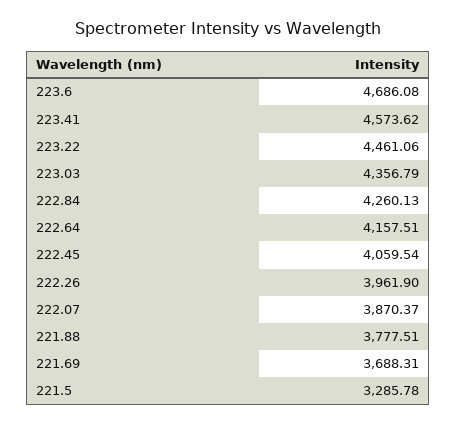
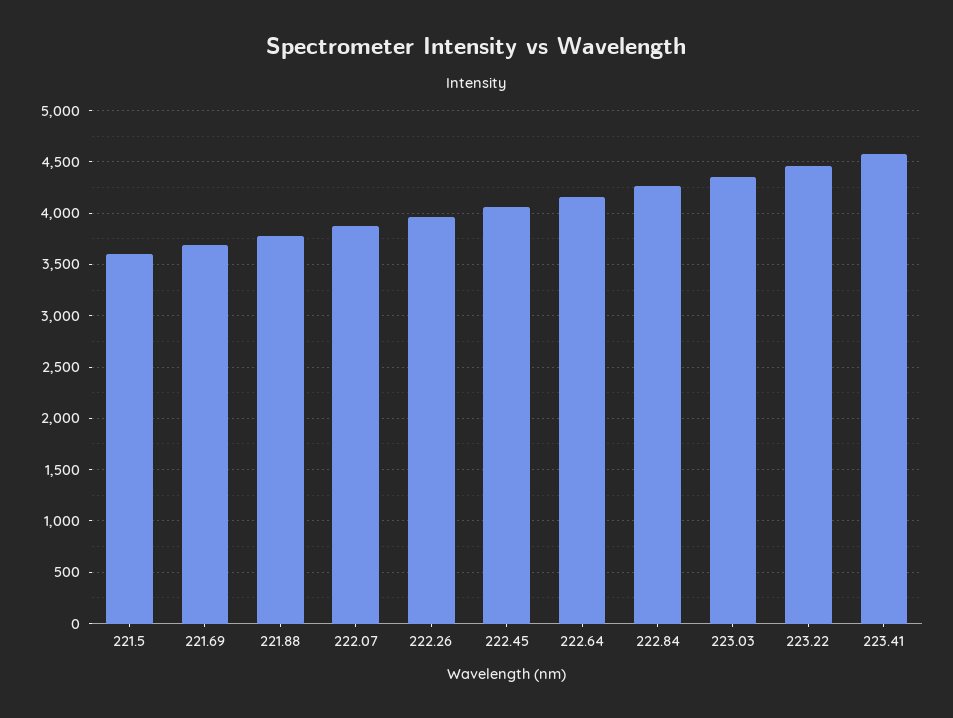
  {
-   "223.6": 4686.08,
    "223.41": 4573.62,
    "223.22": 4461.06,
    "223.03": 4356.79,
    "222.84": 4260.13,
    "222.64": 4157.51,
    "222.45": 4059.54,
    "222.26": 3961.9,
    "222.07": 3870.37,
    "221.88": 3777.51,
    "221.69": 3688.31,
-   "221.5": 3285.78
+   "221.5": 3600
  }

